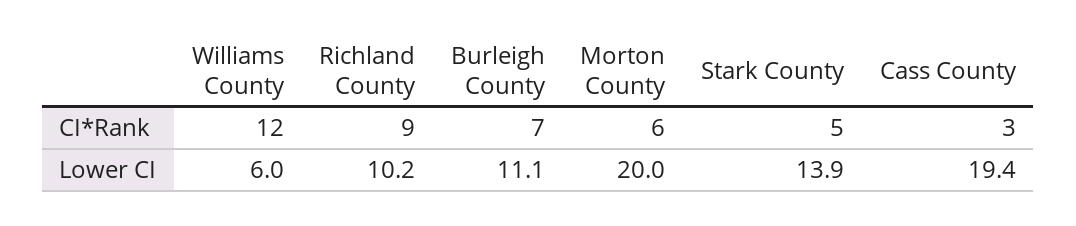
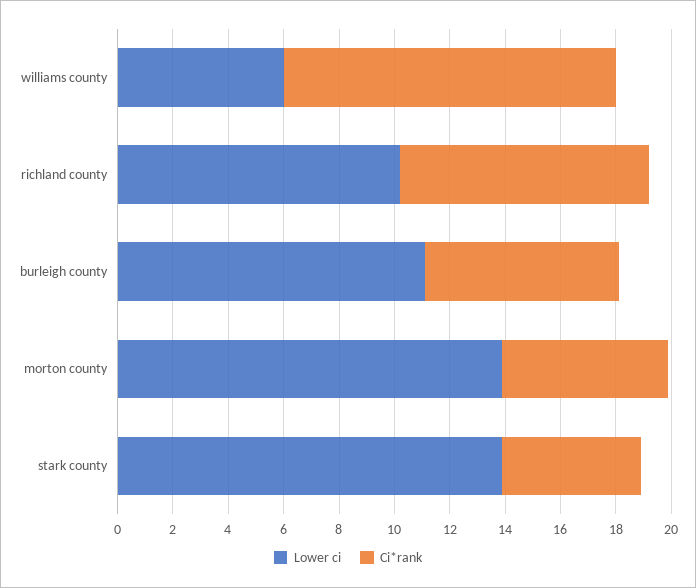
  {
    "CI*Rank": {
      "Williams County": 12,
      "Richland County": 9,
      "Burleigh County": 7,
      "Morton County": 6,
-     "Stark County": 5,
+     "Stark County": 5
-     "Cass County": 3
    },
    "Lower CI": {
      "Williams County": 6,
      "Richland County": 10.2,
      "Burleigh County": 11.1,
-     "Morton County": 20,
+     "Morton County": 14,
-     "Stark County": 13.9,
+     "Stark County": 13.9
-     "Cass County": 19.4
    }
  }

